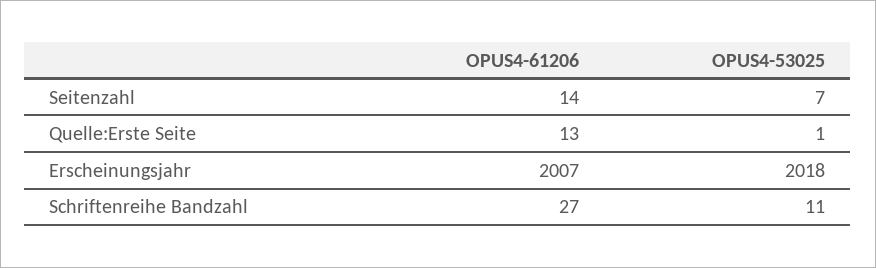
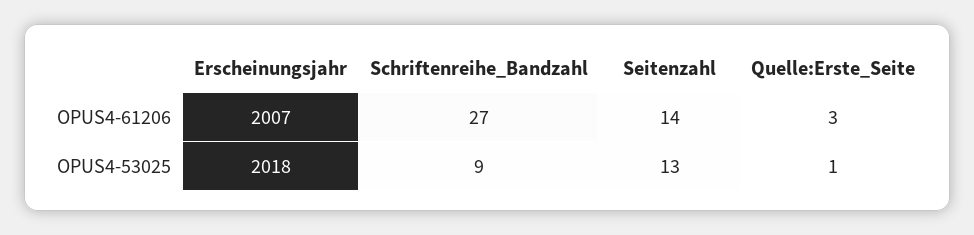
  {
    "OPUS4-61206": {
      "Seitenzahl": 14,
-     "Quelle:Erste Seite": 13,
+     "Quelle:Erste Seite": 3,
      "Erscheinungsjahr": 2007,
      "Schriftenreihe Bandzahl": 27
    },
    "OPUS4-53025": {
-     "Seitenzahl": 7,
+     "Seitenzahl": 13,
      "Quelle:Erste Seite": 1,
      "Erscheinungsjahr": 2018,
-     "Schriftenreihe Bandzahl": 11
+     "Schriftenreihe Bandzahl": 9
    }
  }

